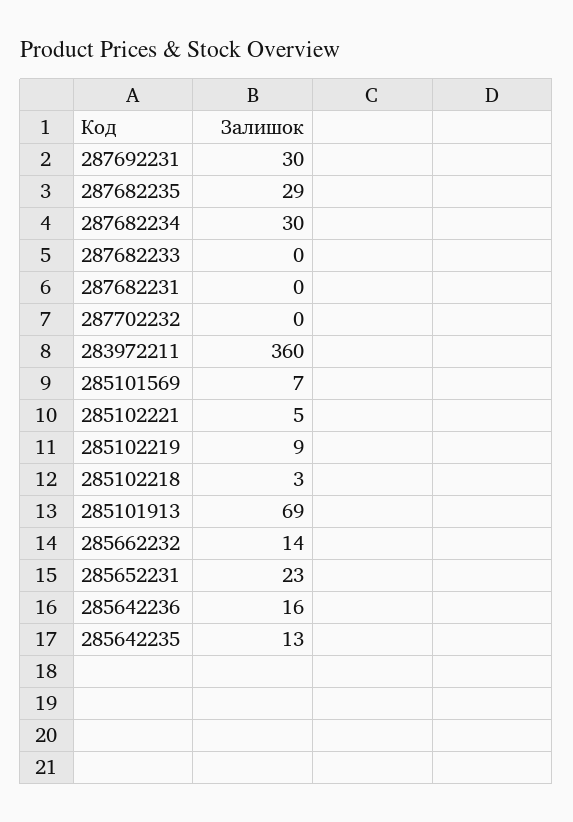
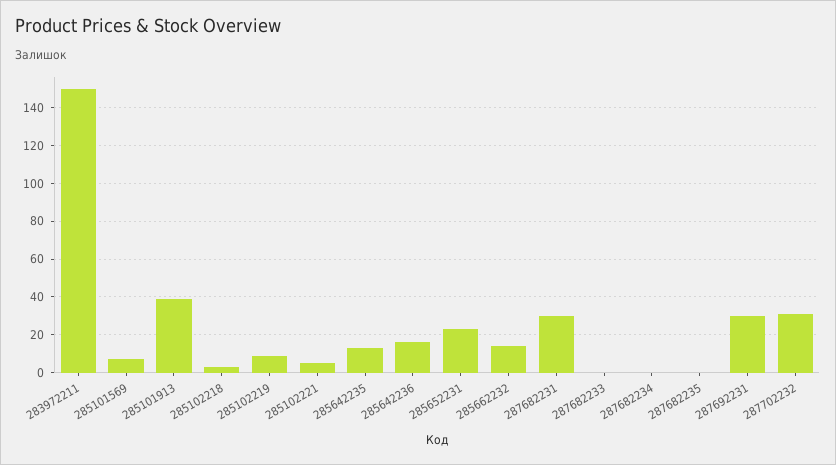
  {
    "287692231": 30,
-   "287682235": 29,
+   "287682235": 0,
-   "287682234": 30,
+   "287682234": 0,
    "287682233": 0,
-   "287682231": 0,
+   "287682231": 30,
-   "287702232": 0,
+   "287702232": 30,
-   "283972211": 360,
+   "283972211": 150,
    "285101569": 7,
    "285102221": 5,
    "285102219": 9,
    "285102218": 3,
-   "285101913": 69,
+   "285101913": 40,
    "285662232": 14,
    "285652231": 23,
    "285642236": 16,
    "285642235": 13
  }

